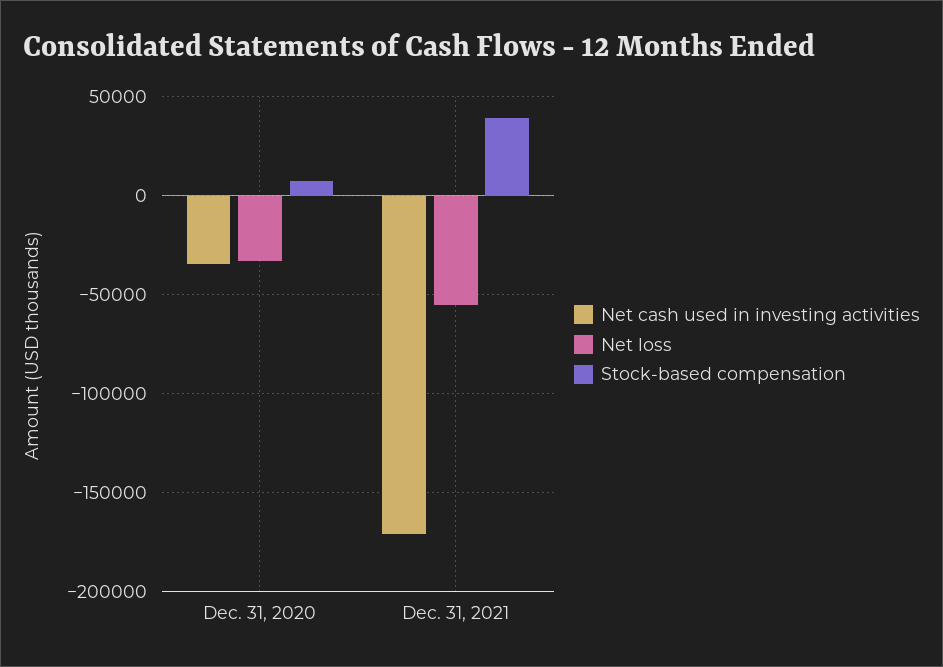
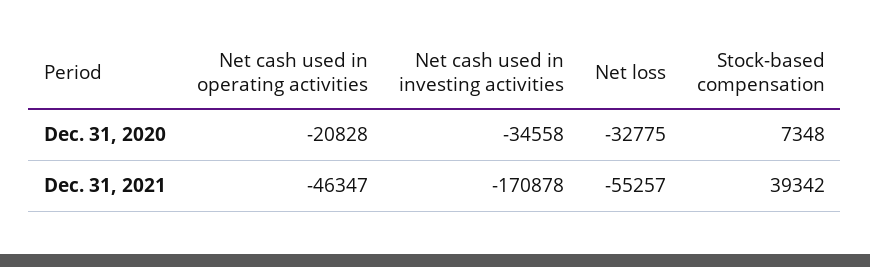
  {
    "Net cash used in investing activities": {
      "Dec. 31, 2020": -34558,
      "Dec. 31, 2021": -170878
    },
    "Net loss": {
      "Dec. 31, 2020": -32775,
      "Dec. 31, 2021": -55257
    },
    "Stock-based compensation": {
      "Dec. 31, 2020": 7348,
      "Dec. 31, 2021": 39342
-   }
+   },
+   "Net cash used in operating activities": {
+     "Dec. 31, 2020": -20828,
+     "Dec. 31, 2021": -46347
+   }
  }

